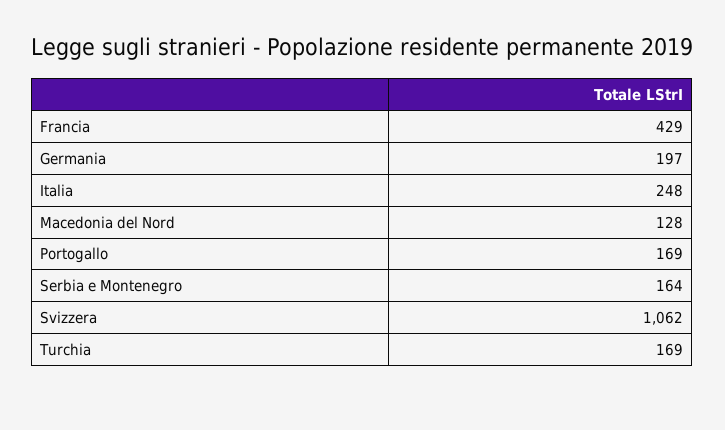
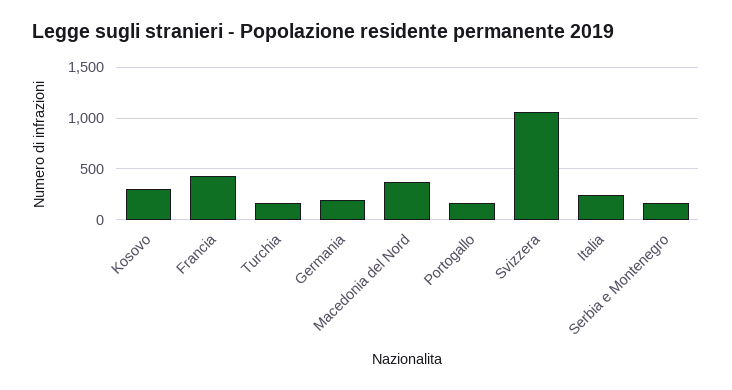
  {
    "Francia": 429,
    "Germania": 197,
    "Italia": 248,
-   "Macedonia del Nord": 128,
+   "Macedonia del Nord": 400,
    "Portogallo": 169,
    "Serbia e Montenegro": 164,
    "Svizzera": 1062,
-   "Turchia": 169
+   "Turchia": 169,
+   "Kosovo": 300
  }

